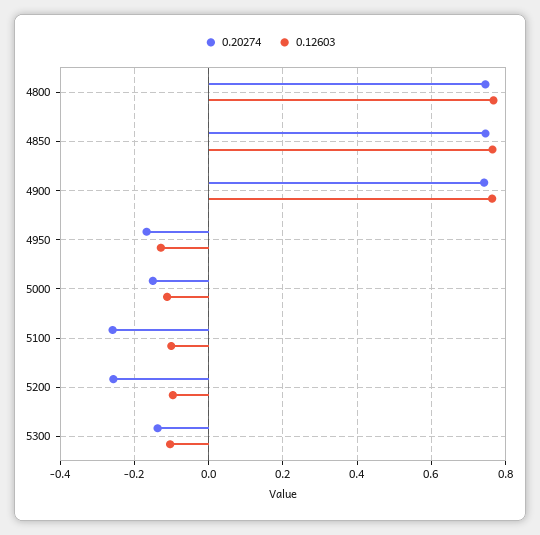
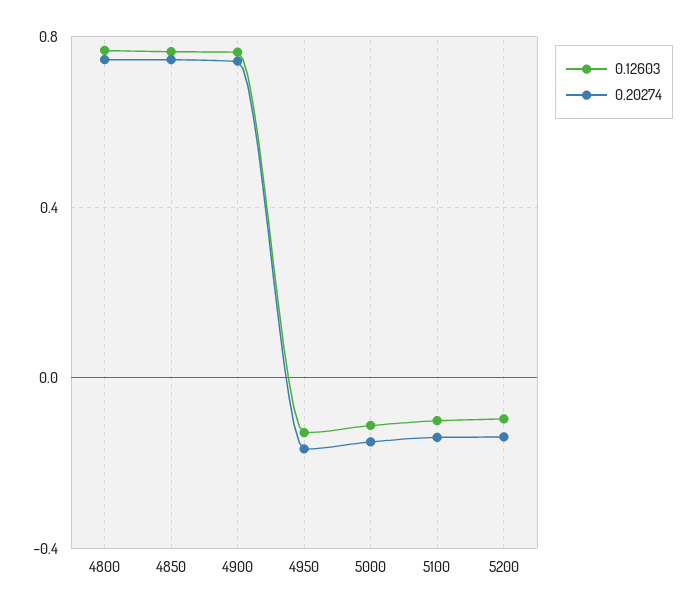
  {
    "0.20274": {
      "4800": 0.74,
      "4850": 0.74,
      "4900": 0.74,
      "4950": -0.16,
      "5000": -0.16,
-     "5100": -0.26,
+     "5100": -0.15,
-     "5200": -0.26,
+     "5200": -0.15
-     "5300": -0.14
    },
    "0.12603": {
      "4800": 0.76,
      "4850": 0.76,
      "4900": 0.76,
      "4950": -0.12,
      "5000": -0.12,
      "5100": -0.1,
-     "5200": -0.1,
+     "5200": -0.1
-     "5300": -0.1
    }
  }

